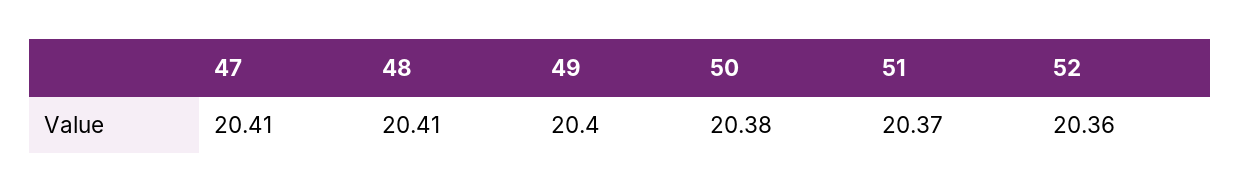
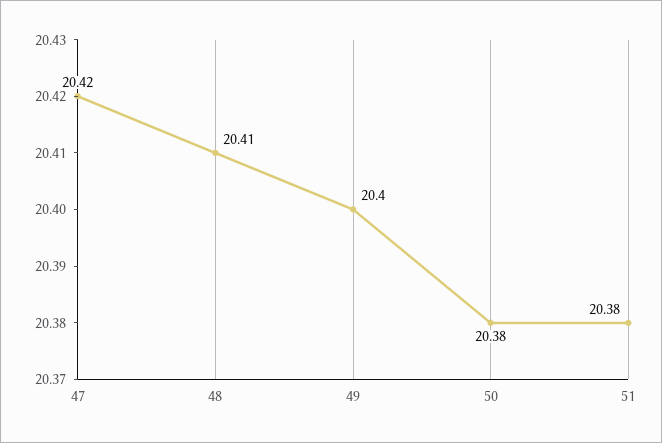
  {
-   "47": 20.41,
+   "47": 20.42,
    "48": 20.41,
    "49": 20.4,
    "50": 20.38,
-   "51": 20.37,
+   "51": 20.38
-   "52": 20.36
  }

